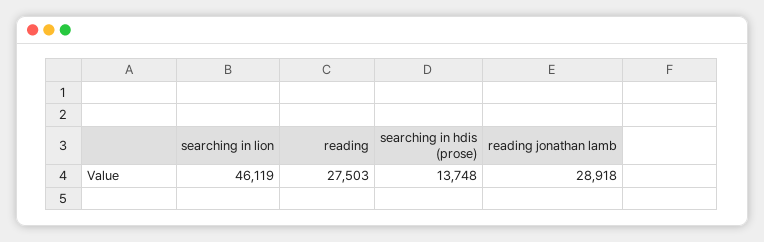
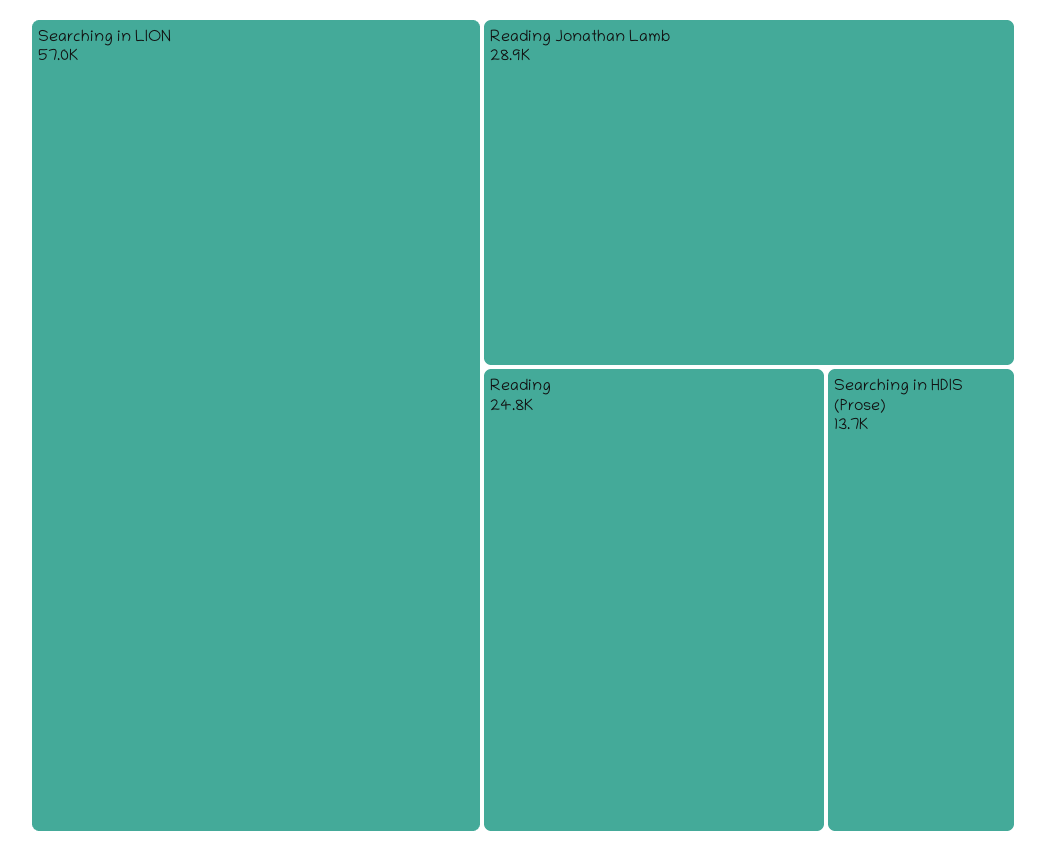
  {
-   "searching in lion": 46119,
+   "searching in lion": 57000,
-   "reading": 27503,
+   "reading": 24800,
    "searching in hdis (prose)": 13748,
    "reading jonathan lamb": 28918
  }

